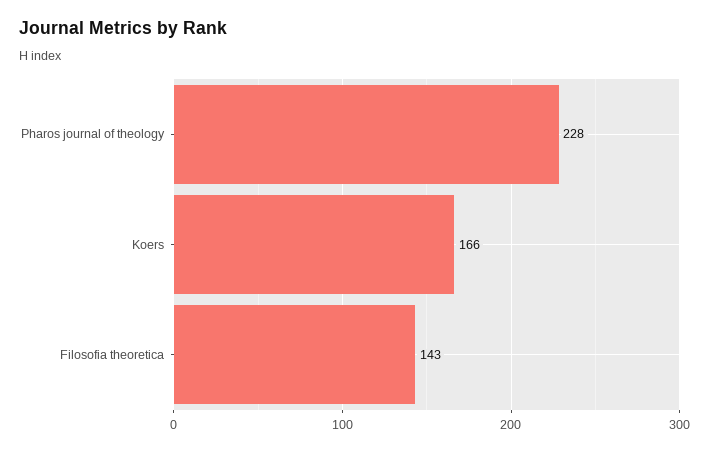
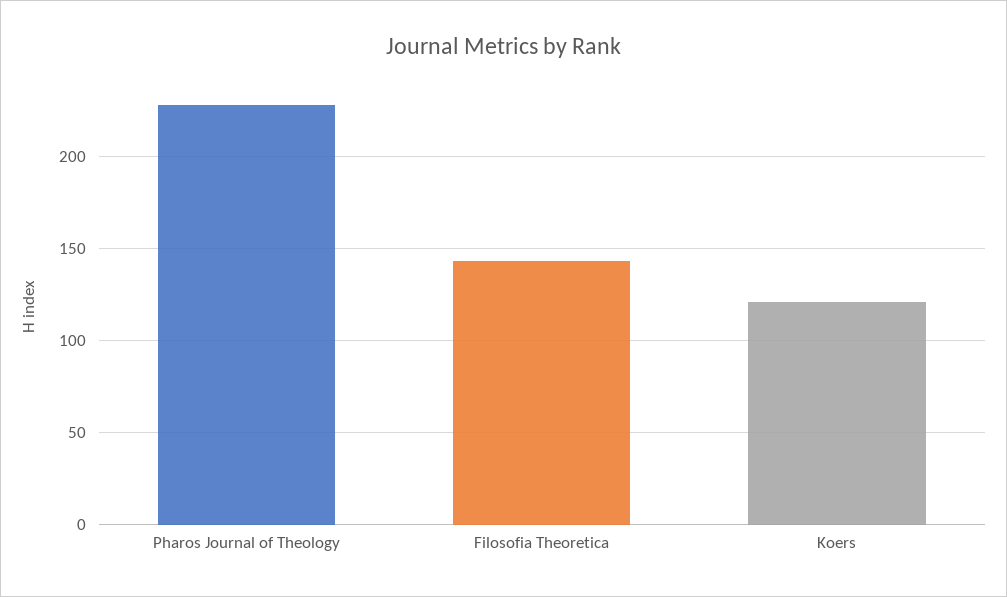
  {
    "Pharos journal of theology": 228,
-   "Koers": 166,
+   "Koers": 120,
    "Filosofia theoretica": 143
  }

